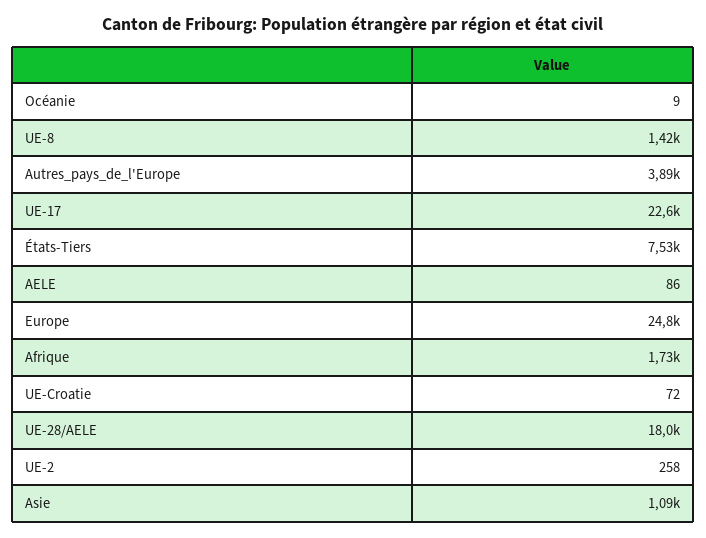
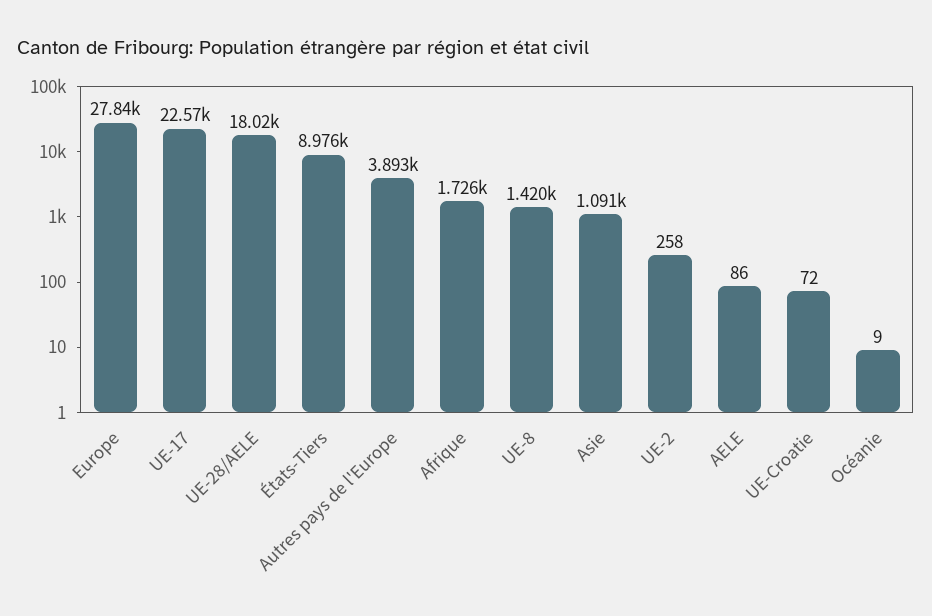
  {
    "Océanie": 9,
    "UE-8": 1420,
    "Autres_pays_de_l'Europe": 3893,
    "UE-17": 22570,
-   "États-Tiers": 7530,
+   "États-Tiers": 8976,
    "AELE": 86,
-   "Europe": 24800,
+   "Europe": 27840,
    "Afrique": 1726,
    "UE-Croatie": 72,
    "UE-28/AELE": 18020,
    "UE-2": 258,
    "Asie": 1091
  }

